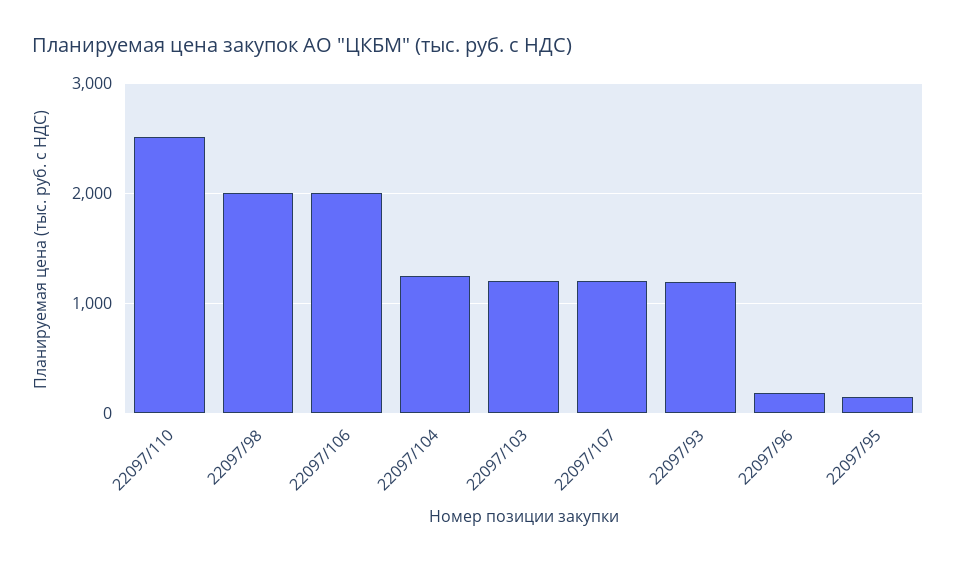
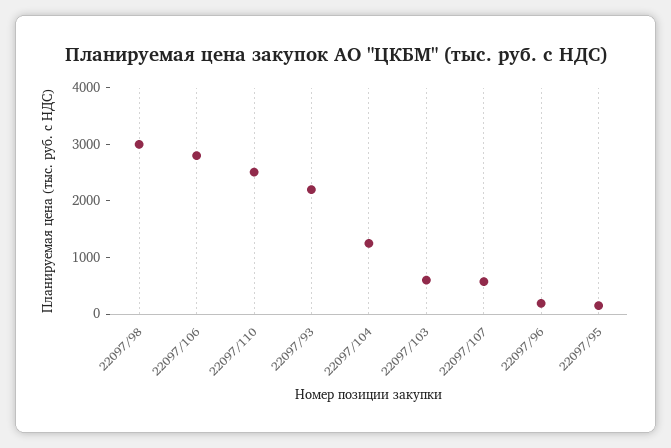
  {
    "22097/110": 2500,
-   "22097/98": 2000,
+   "22097/98": 3000,
-   "22097/106": 2000,
+   "22097/106": 2800,
    "22097/104": 1300,
-   "22097/103": 1200,
+   "22097/103": 600,
-   "22097/107": 1200,
+   "22097/107": 600,
-   "22097/93": 1200,
+   "22097/93": 2200,
    "22097/96": 200,
    "22097/95": 200
  }

